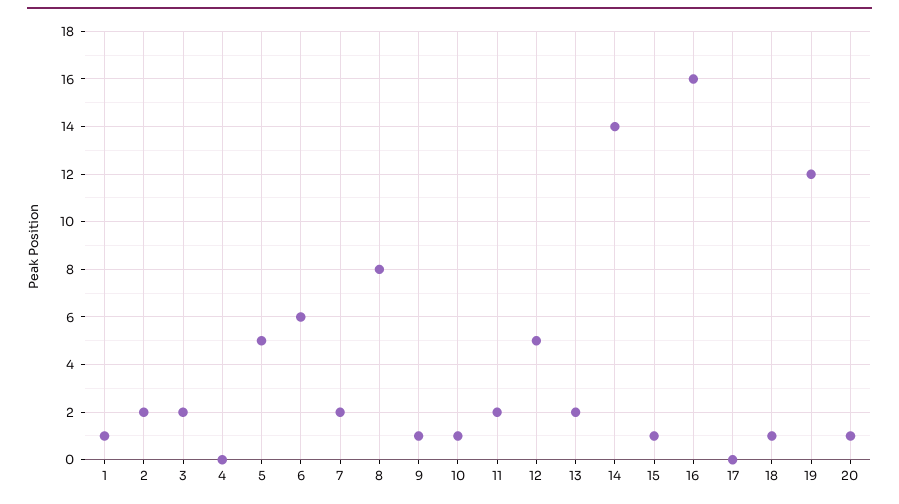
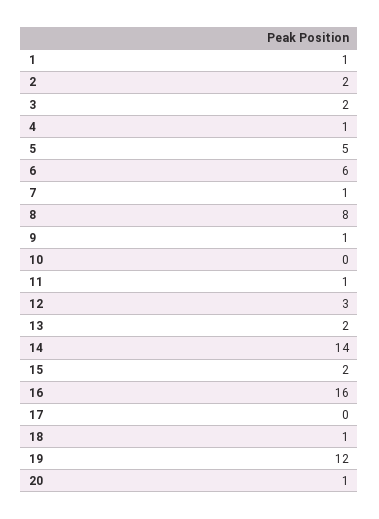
  {
    "1": 1,
    "2": 2,
    "3": 2,
-   "4": 0,
+   "4": 1,
    "5": 5,
    "6": 6,
-   "7": 2,
+   "7": 1,
    "8": 8,
    "9": 1,
-   "10": 1,
+   "10": 0,
-   "11": 2,
+   "11": 1,
-   "12": 5,
+   "12": 3,
    "13": 2,
    "14": 14,
-   "15": 1,
+   "15": 2,
    "16": 16,
    "17": 0,
    "18": 1,
    "19": 12,
    "20": 1
  }

